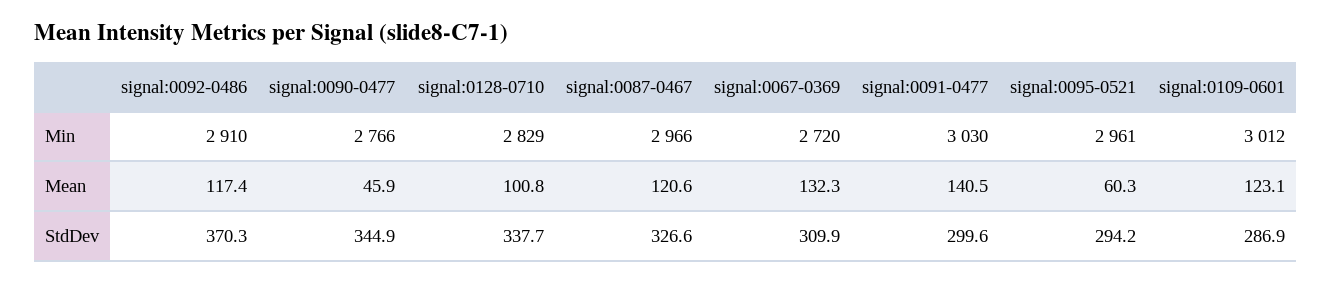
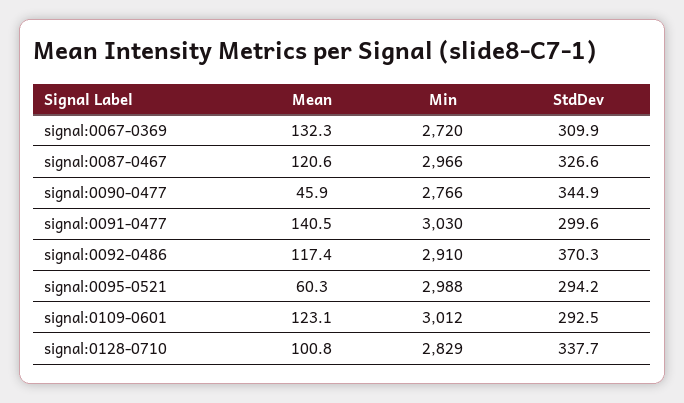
  {
    "signal:0092-0486": {
      "Min": 2910,
      "Mean": 117.4,
      "StdDev": 370.3
    },
    "signal:0090-0477": {
      "Min": 2766,
      "Mean": 45.9,
      "StdDev": 344.9
    },
    "signal:0128-0710": {
      "Min": 2829,
      "Mean": 100.8,
      "StdDev": 337.7
    },
    "signal:0087-0467": {
      "Min": 2966,
      "Mean": 120.6,
      "StdDev": 326.6
    },
    "signal:0067-0369": {
      "Min": 2720,
      "Mean": 132.3,
      "StdDev": 309.9
    },
    "signal:0091-0477": {
      "Min": 3030,
      "Mean": 140.5,
      "StdDev": 299.6
    },
    "signal:0095-0521": {
-     "Min": 2961,
+     "Min": 2988,
      "Mean": 60.3,
      "StdDev": 294.2
    },
    "signal:0109-0601": {
      "Min": 3012,
      "Mean": 123.1,
-     "StdDev": 286.9
+     "StdDev": 292.5
    }
  }

